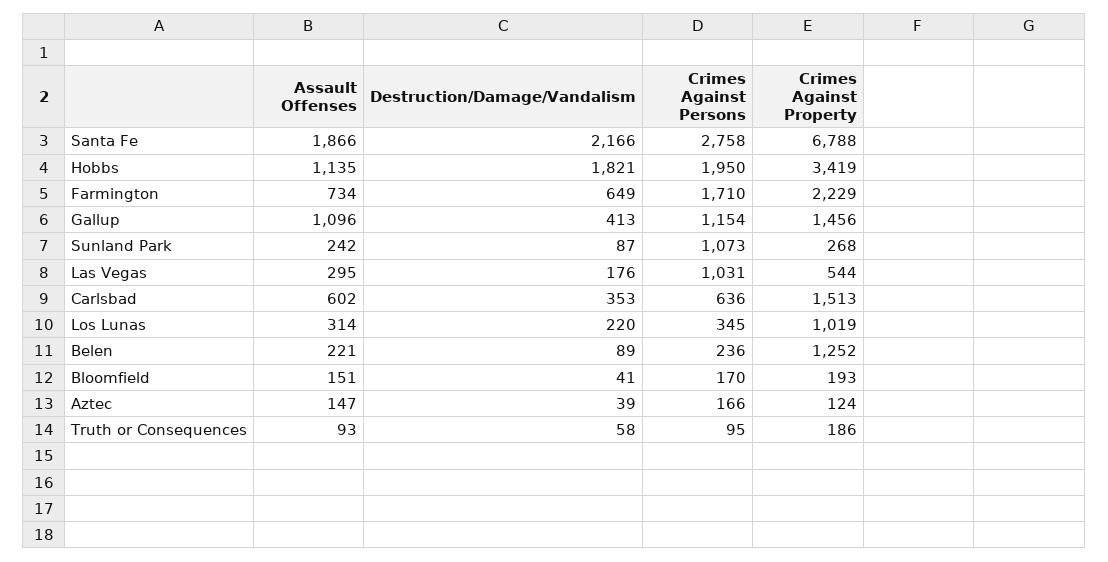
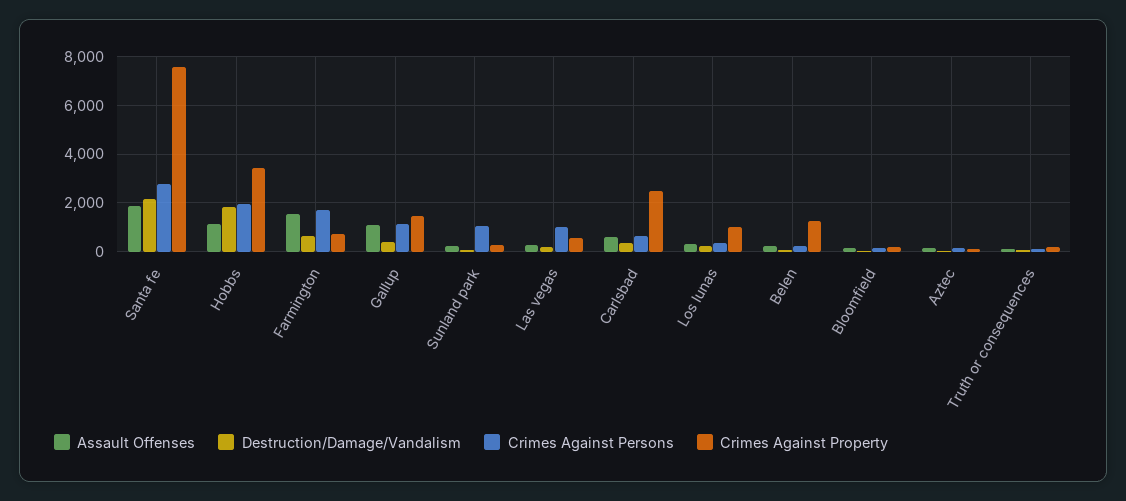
  {
    "Assault Offenses": {
      "Santa Fe": 1866,
      "Hobbs": 1135,
-     "Farmington": 734,
+     "Farmington": 1500,
      "Gallup": 1096,
      "Sunland Park": 242,
      "Las Vegas": 295,
      "Carlsbad": 602,
      "Los Lunas": 314,
      "Belen": 221,
      "Bloomfield": 151,
      "Aztec": 147,
      "Truth or Consequences": 93
    },
    "Destruction/Damage/Vandalism": {
      "Santa Fe": 2166,
      "Hobbs": 1821,
      "Farmington": 649,
      "Gallup": 413,
      "Sunland Park": 87,
      "Las Vegas": 176,
      "Carlsbad": 353,
      "Los Lunas": 220,
      "Belen": 89,
      "Bloomfield": 41,
      "Aztec": 39,
      "Truth or Consequences": 58
    },
    "Crimes Against Persons": {
      "Santa Fe": 2758,
      "Hobbs": 1950,
      "Farmington": 1710,
      "Gallup": 1154,
      "Sunland Park": 1073,
      "Las Vegas": 1031,
      "Carlsbad": 636,
      "Los Lunas": 345,
      "Belen": 236,
      "Bloomfield": 170,
      "Aztec": 166,
      "Truth or Consequences": 95
    },
    "Crimes Against Property": {
-     "Santa Fe": 6788,
+     "Santa Fe": 7500,
      "Hobbs": 3419,
-     "Farmington": 2229,
+     "Farmington": 750,
      "Gallup": 1456,
      "Sunland Park": 268,
      "Las Vegas": 544,
-     "Carlsbad": 1513,
+     "Carlsbad": 2500,
      "Los Lunas": 1019,
      "Belen": 1252,
      "Bloomfield": 193,
      "Aztec": 124,
      "Truth or Consequences": 186
    }
  }

